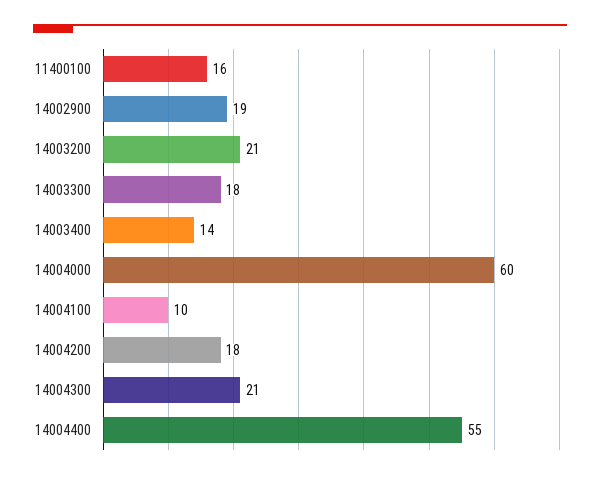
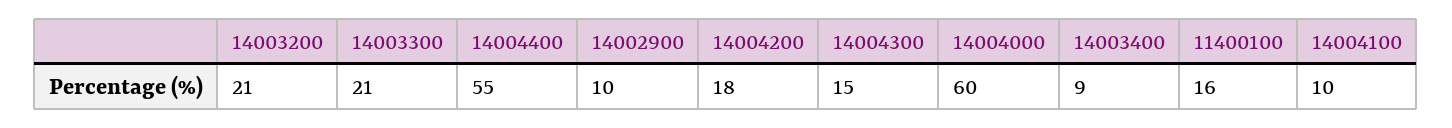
  {
    "11400100": 16,
-   "14002900": 19,
+   "14002900": 10,
    "14003200": 21,
-   "14003300": 18,
+   "14003300": 21,
-   "14003400": 14,
+   "14003400": 9,
    "14004000": 60,
    "14004100": 10,
    "14004200": 18,
-   "14004300": 21,
+   "14004300": 15,
    "14004400": 55
  }

